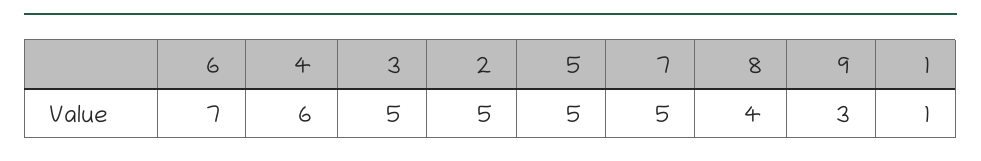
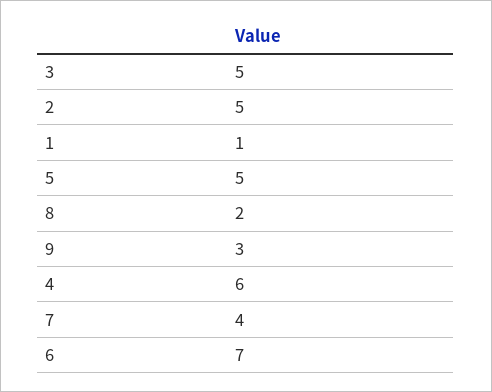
  {
    "6": 7,
    "4": 6,
    "3": 5,
    "2": 5,
    "5": 5,
-   "7": 5,
+   "7": 4,
-   "8": 4,
+   "8": 2,
    "9": 3,
    "1": 1
  }

